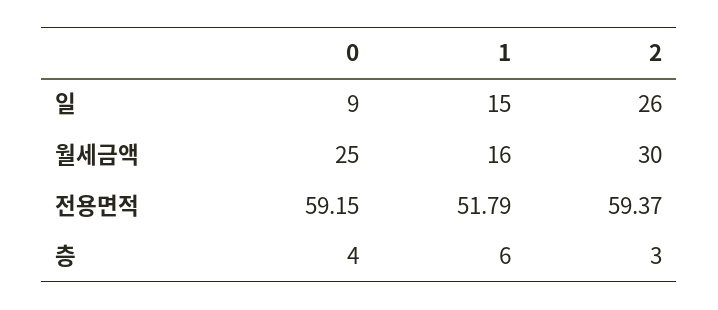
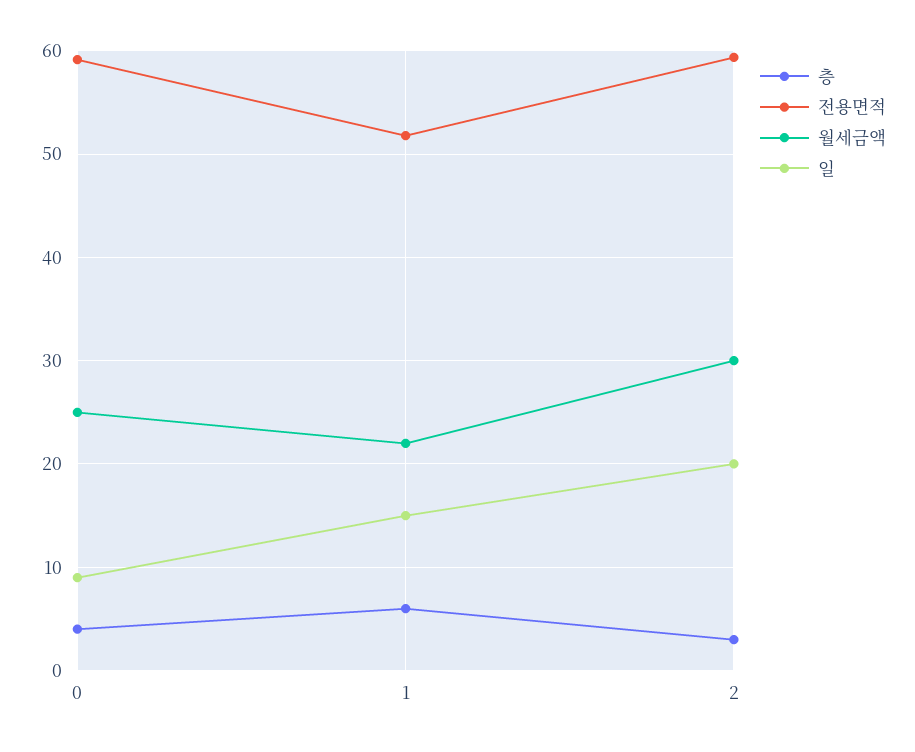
  {
    "일": {
      "0": 9,
      "1": 15,
-     "2": 26
+     "2": 20
    },
    "월세금액": {
      "0": 25,
-     "1": 16,
+     "1": 22,
      "2": 30
    },
    "전용면적": {
      "0": 59.15,
      "1": 51.79,
      "2": 59.37
    },
    "층": {
      "0": 4,
      "1": 6,
      "2": 3
    }
  }

